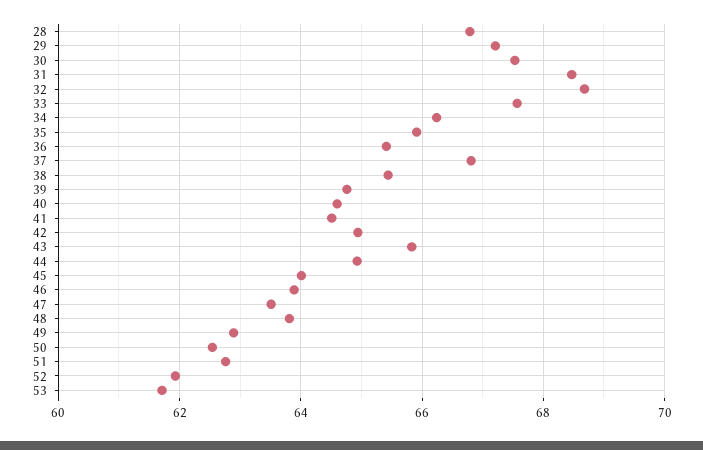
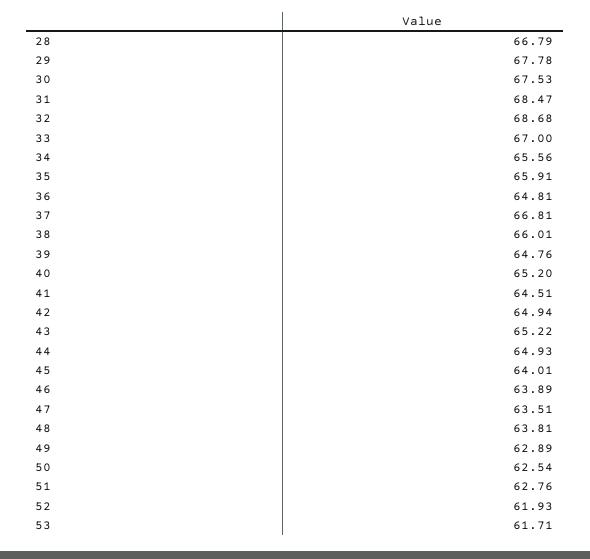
  {
    "28": 66.79,
-   "29": 67.2,
+   "29": 67.78,
    "30": 67.53,
    "31": 68.47,
    "32": 68.68,
-   "33": 67.6,
+   "33": 67,
-   "34": 66.2,
+   "34": 65.56,
    "35": 65.91,
-   "36": 65.4,
+   "36": 64.81,
    "37": 66.81,
-   "38": 65.4,
+   "38": 66.01,
    "39": 64.76,
-   "40": 64.6,
+   "40": 65.2,
    "41": 64.51,
    "42": 64.94,
-   "43": 65.8,
+   "43": 65.22,
    "44": 64.93,
    "45": 64.01,
    "46": 63.89,
    "47": 63.51,
    "48": 63.81,
    "49": 62.89,
    "50": 62.54,
    "51": 62.76,
    "52": 61.93,
    "53": 61.71
  }

